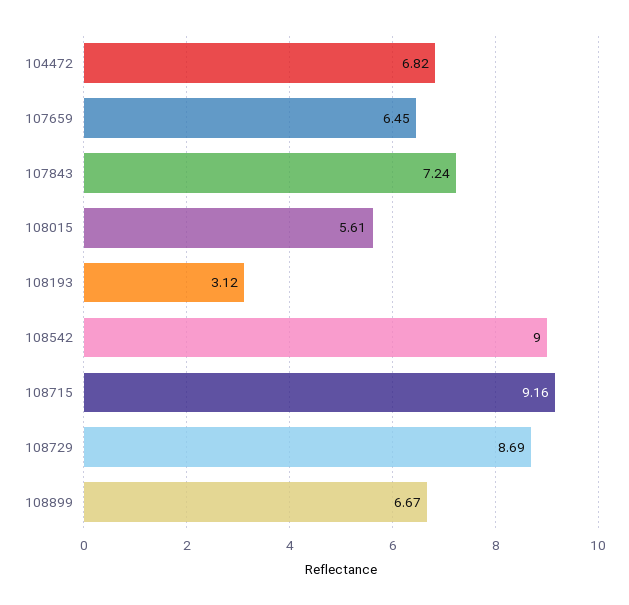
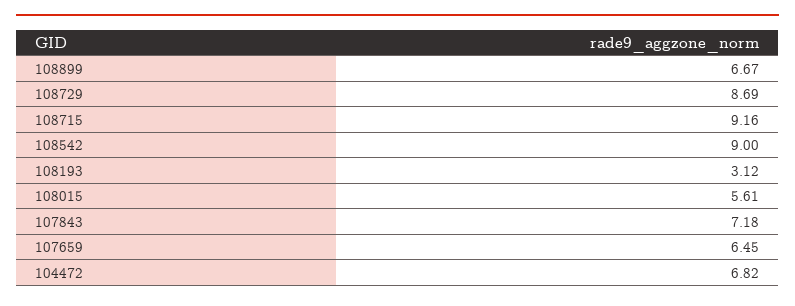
  {
    "104472": 6.82,
    "107659": 6.45,
-   "107843": 7.24,
+   "107843": 7.18,
    "108015": 5.61,
    "108193": 3.12,
    "108542": 9,
    "108715": 9.16,
    "108729": 8.69,
    "108899": 6.67
  }

